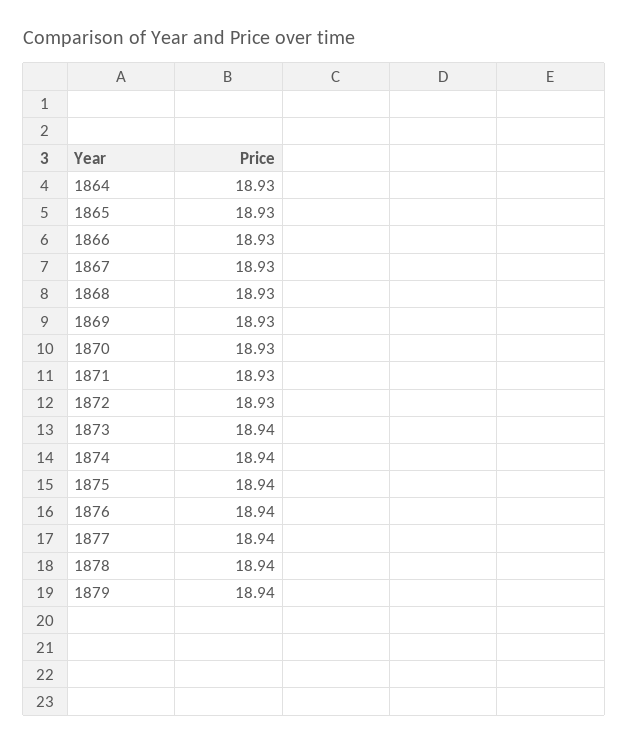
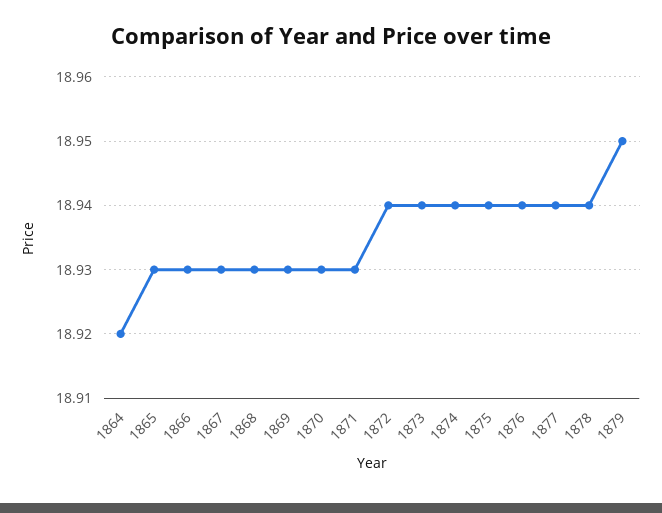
  {
-   "1864": 18.93,
+   "1864": 18.92,
    "1865": 18.93,
    "1866": 18.93,
    "1867": 18.93,
    "1868": 18.93,
    "1869": 18.93,
    "1870": 18.93,
    "1871": 18.93,
-   "1872": 18.93,
+   "1872": 18.94,
    "1873": 18.94,
    "1874": 18.94,
    "1875": 18.94,
    "1876": 18.94,
    "1877": 18.94,
    "1878": 18.94,
-   "1879": 18.94
+   "1879": 18.95
  }

